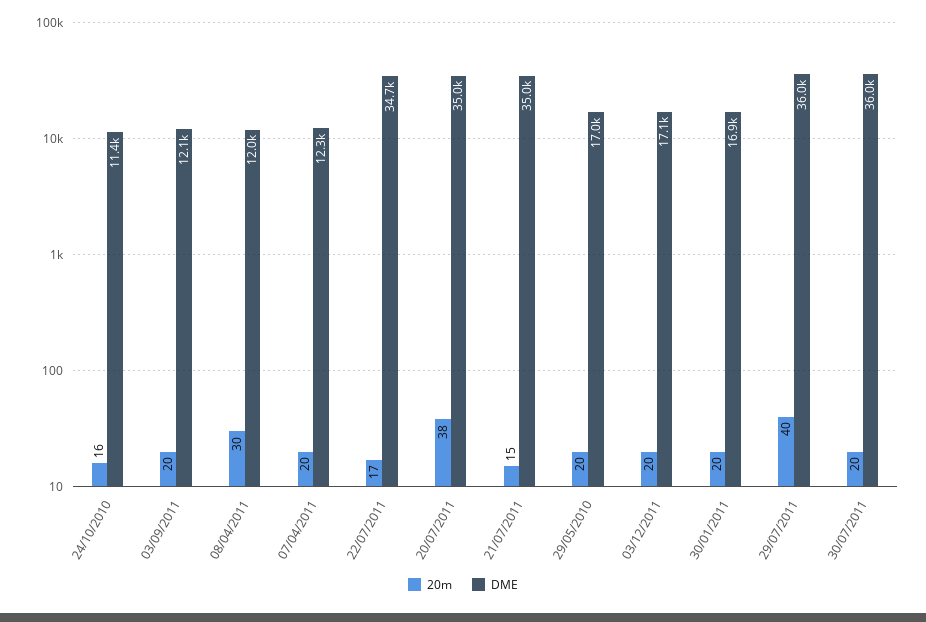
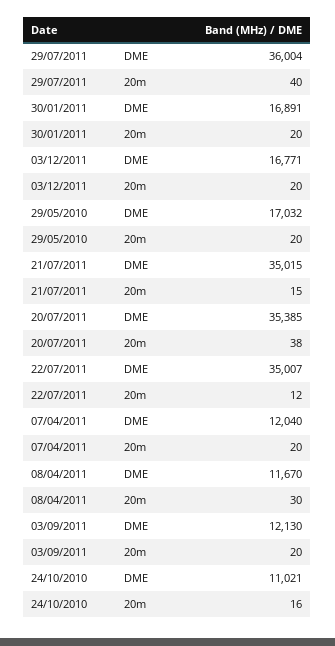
  {
    "20m": {
      "24/10/2010": 16,
      "03/09/2011": 20,
      "08/04/2011": 30,
      "07/04/2011": 20,
-     "22/07/2011": 17,
+     "22/07/2011": 12,
      "20/07/2011": 38,
      "21/07/2011": 15,
      "29/05/2010": 20,
      "03/12/2011": 20,
      "30/01/2011": 20,
-     "29/07/2011": 40,
+     "29/07/2011": 40
-     "30/07/2011": 20
    },
    "DME": {
-     "24/10/2010": 11400,
+     "24/10/2010": 11021,
      "03/09/2011": 12130,
-     "08/04/2011": 12000,
+     "08/04/2011": 11670,
-     "07/04/2011": 12300,
+     "07/04/2011": 12040,
-     "22/07/2011": 34700,
+     "22/07/2011": 35007,
-     "20/07/2011": 35000,
+     "20/07/2011": 35385,
      "21/07/2011": 35015,
      "29/05/2010": 17032,
-     "03/12/2011": 17100,
+     "03/12/2011": 16771,
      "30/01/2011": 16891,
-     "29/07/2011": 36004,
+     "29/07/2011": 36004
-     "30/07/2011": 36000
    }
  }

